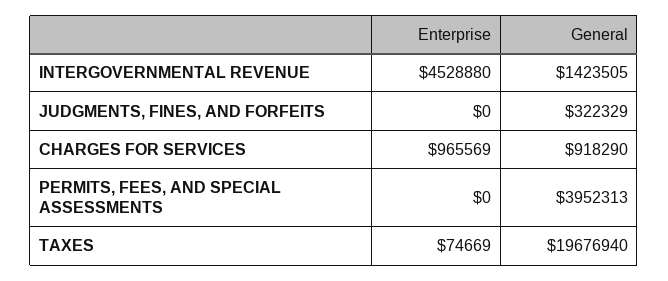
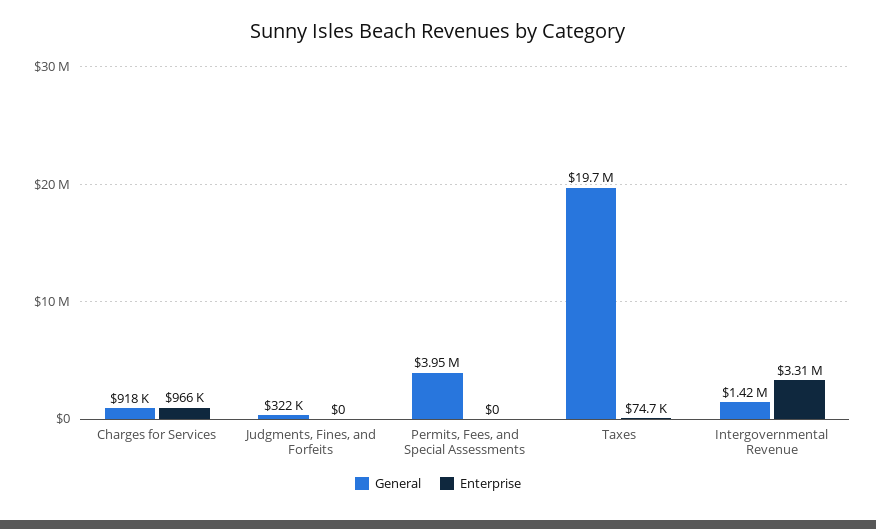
  {
    "Enterprise": {
-     "INTERGOVERNMENTAL REVENUE": 4528880,
+     "INTERGOVERNMENTAL REVENUE": 3310000,
      "JUDGMENTS, FINES, AND FORFEITS": 0,
      "CHARGES FOR SERVICES": 965569,
      "PERMITS, FEES, AND SPECIAL ASSESSMENTS": 0,
      "TAXES": 74669
    },
    "General": {
      "INTERGOVERNMENTAL REVENUE": 1423505,
      "JUDGMENTS, FINES, AND FORFEITS": 322329,
      "CHARGES FOR SERVICES": 918290,
      "PERMITS, FEES, AND SPECIAL ASSESSMENTS": 3952313,
      "TAXES": 19676940
    }
  }

